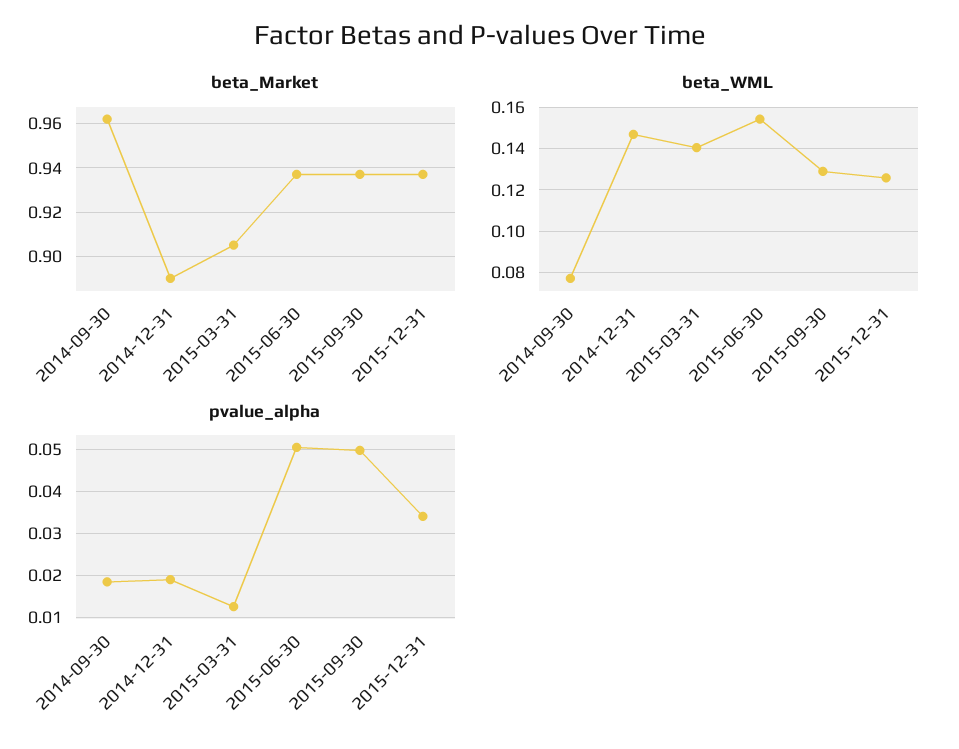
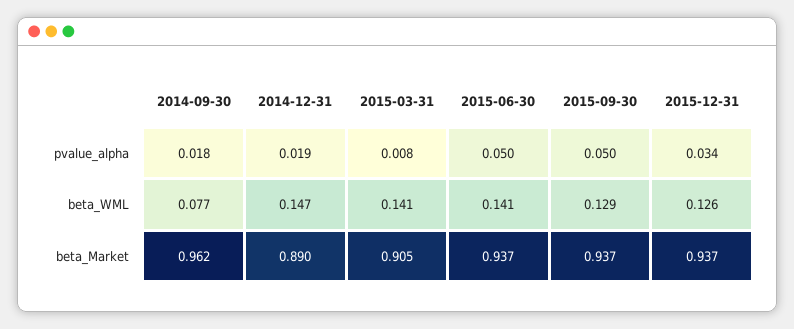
  {
    "beta_Market": {
      "2014-09-30": 0.962,
      "2014-12-31": 0.89,
      "2015-03-31": 0.905,
      "2015-06-30": 0.937,
      "2015-09-30": 0.937,
      "2015-12-31": 0.937
    },
    "beta_WML": {
      "2014-09-30": 0.077,
      "2014-12-31": 0.147,
      "2015-03-31": 0.141,
-     "2015-06-30": 0.155,
+     "2015-06-30": 0.141,
      "2015-09-30": 0.129,
      "2015-12-31": 0.126
    },
    "pvalue_alpha": {
      "2014-09-30": 0.018,
      "2014-12-31": 0.019,
-     "2015-03-31": 0.012,
+     "2015-03-31": 0.008,
      "2015-06-30": 0.05,
      "2015-09-30": 0.05,
      "2015-12-31": 0.034
    }
  }

